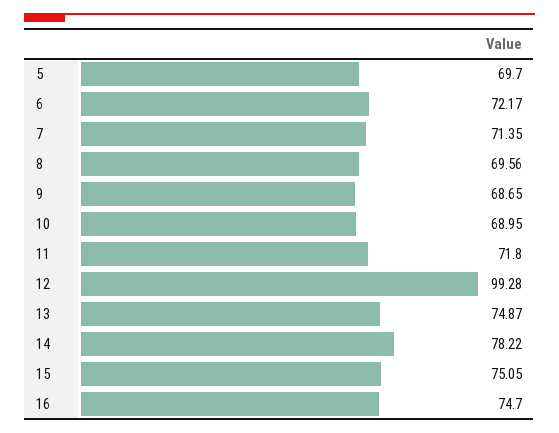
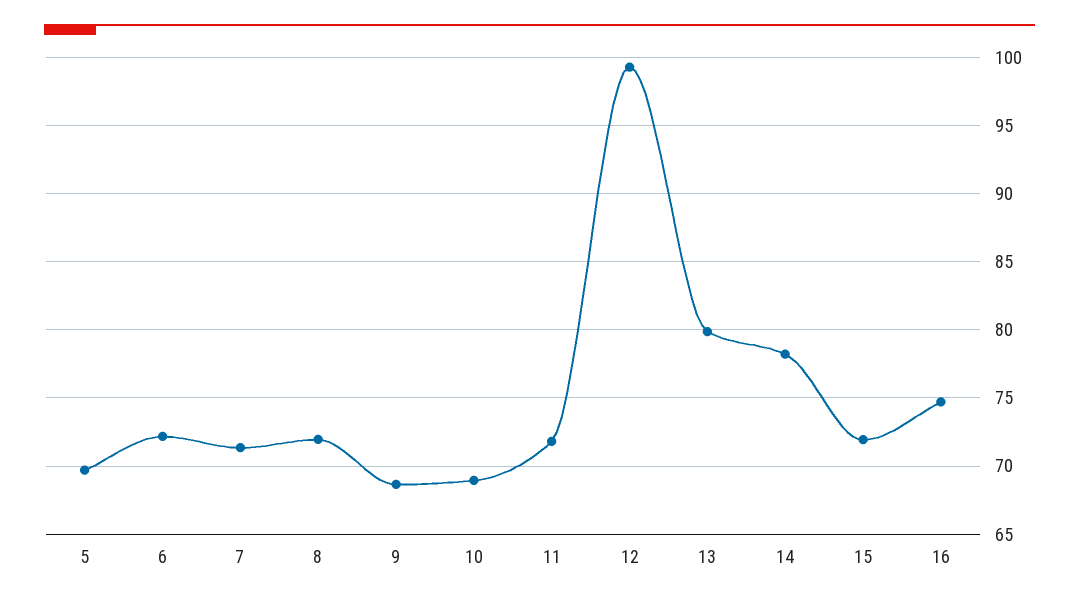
  {
    "5": 69.7,
    "6": 72.17,
    "7": 71.35,
-   "8": 69.56,
+   "8": 72,
    "9": 68.65,
    "10": 68.95,
    "11": 71.8,
    "12": 99.28,
-   "13": 74.87,
+   "13": 80,
    "14": 78.22,
-   "15": 75.05,
+   "15": 72,
    "16": 74.7
  }

